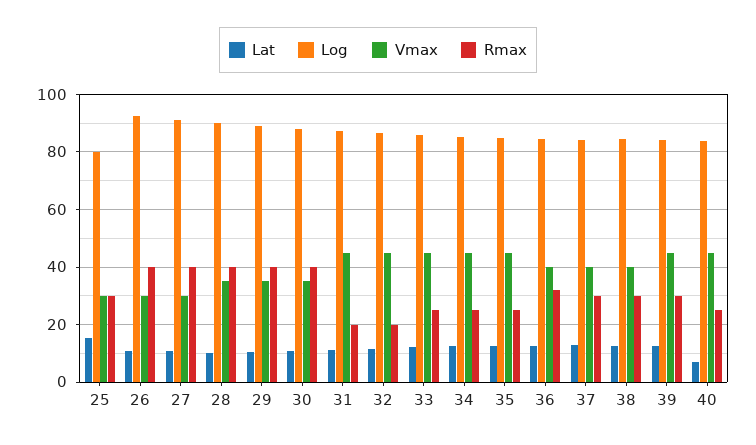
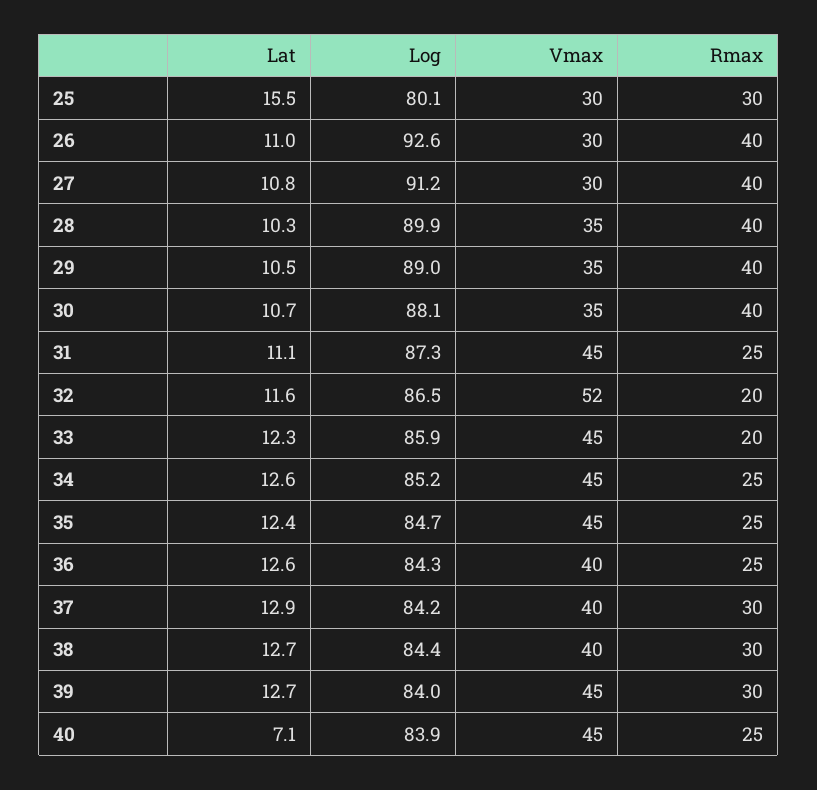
  {
    "Lat": {
      "25": 15.5,
      "26": 11,
      "27": 10.8,
      "28": 10.3,
      "29": 10.5,
      "30": 10.7,
      "31": 11.1,
      "32": 11.6,
      "33": 12.3,
      "34": 12.6,
      "35": 12.4,
      "36": 12.6,
      "37": 12.9,
      "38": 12.7,
      "39": 12.7,
      "40": 7.1
    },
    "Log": {
      "25": 80.1,
      "26": 92.6,
      "27": 91.2,
      "28": 89.9,
      "29": 89,
      "30": 88.1,
      "31": 87.3,
      "32": 86.5,
      "33": 85.9,
      "34": 85.2,
      "35": 84.7,
      "36": 84.3,
      "37": 84.2,
      "38": 84.4,
      "39": 84,
      "40": 83.9
    },
    "Vmax": {
      "25": 30,
      "26": 30,
      "27": 30,
      "28": 35,
      "29": 35,
      "30": 35,
      "31": 45,
-     "32": 45,
+     "32": 52,
      "33": 45,
      "34": 45,
      "35": 45,
      "36": 40,
      "37": 40,
      "38": 40,
      "39": 45,
      "40": 45
    },
    "Rmax": {
      "25": 30,
      "26": 40,
      "27": 40,
      "28": 40,
      "29": 40,
      "30": 40,
-     "31": 20,
+     "31": 25,
      "32": 20,
-     "33": 25,
+     "33": 20,
      "34": 25,
      "35": 25,
-     "36": 32.5,
+     "36": 25,
      "37": 30,
      "38": 30,
      "39": 30,
      "40": 25
    }
  }

